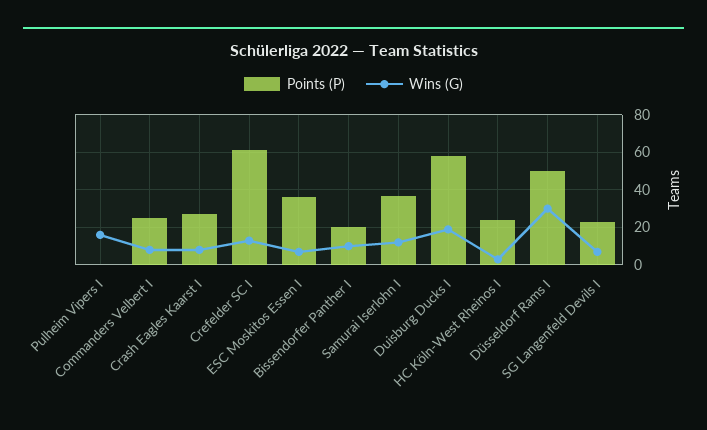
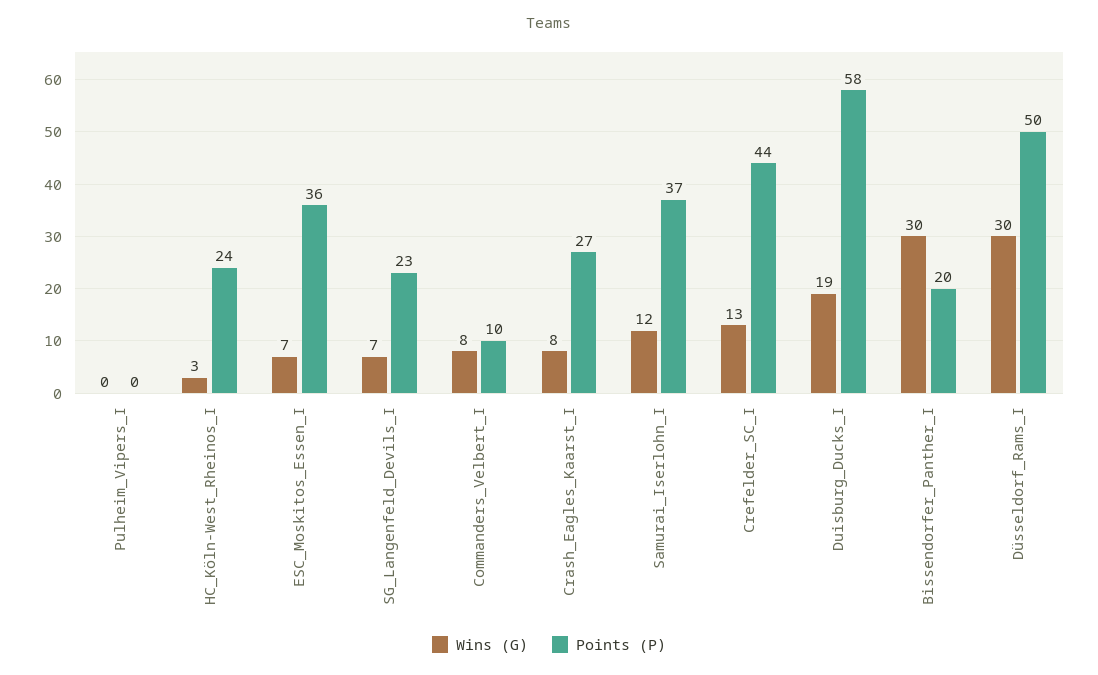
  {
    "Points (P)": {
      "Pulheim Vipers I": 0,
-     "Commanders Velbert I": 25,
+     "Commanders Velbert I": 10,
      "Crash Eagles Kaarst I": 27,
-     "Crefelder SC I": 60,
+     "Crefelder SC I": 44,
      "ESC Moskitos Essen I": 36,
      "Bissendorfer Panther I": 20,
      "Samurai Iserlohn I": 37,
      "Duisburg Ducks I": 58,
      "HC Köln-West Rheinos I": 24,
      "Düsseldorf Rams I": 50,
      "SG Langenfeld Devils I": 23
    },
    "Wins (G)": {
-     "Pulheim Vipers I": 15,
+     "Pulheim Vipers I": 0,
      "Commanders Velbert I": 8,
      "Crash Eagles Kaarst I": 8,
      "Crefelder SC I": 13,
      "ESC Moskitos Essen I": 7,
-     "Bissendorfer Panther I": 10,
+     "Bissendorfer Panther I": 30,
      "Samurai Iserlohn I": 12,
      "Duisburg Ducks I": 19,
      "HC Köln-West Rheinos I": 3,
      "Düsseldorf Rams I": 30,
      "SG Langenfeld Devils I": 7
    }
  }

